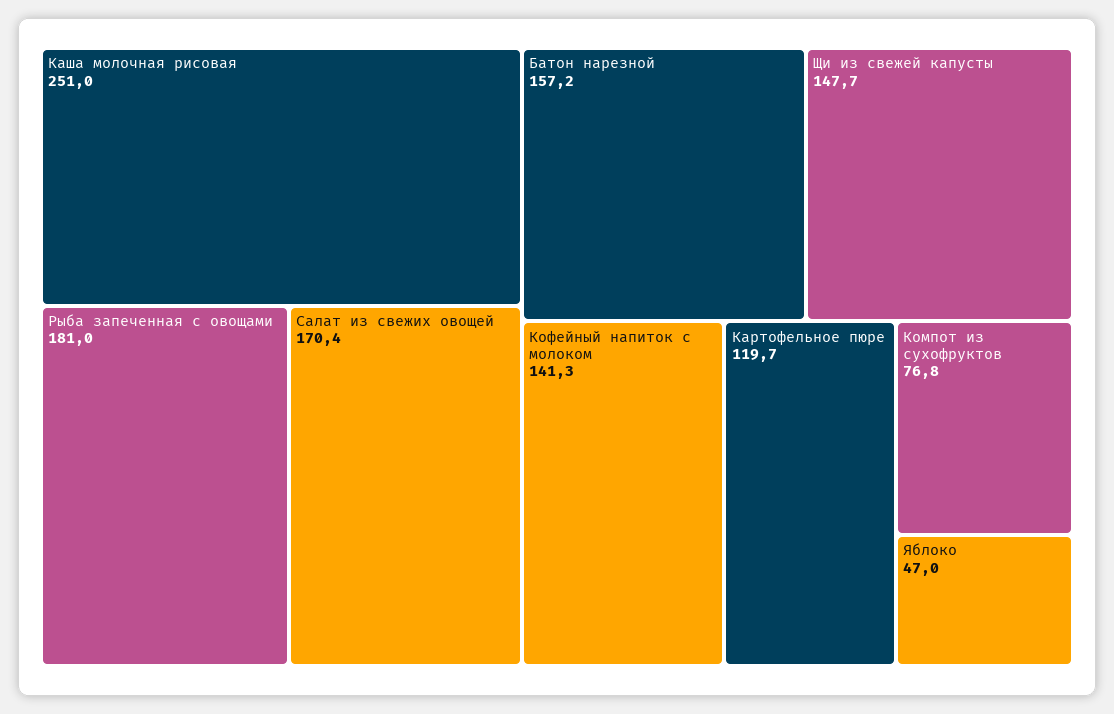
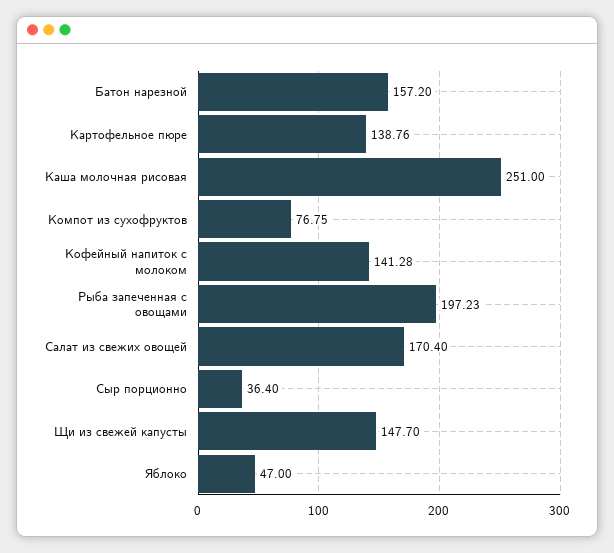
  {
    "Каша молочная рисовая": 251,
-   "Рыба запеченная с овощами": 181,
+   "Рыба запеченная с овощами": 197.23,
    "Салат из свежих овощей": 170.4,
    "Батон нарезной": 157.2,
    "Щи из свежей капусты": 147.7,
    "Кофейный напиток с молоком": 141.28,
-   "Картофельное пюре": 119.7,
+   "Картофельное пюре": 138.76,
    "Компот из сухофруктов": 76.75,
-   "Яблоко": 47
+   "Яблоко": 47,
+   "Сыр порционно": 36.4
  }

